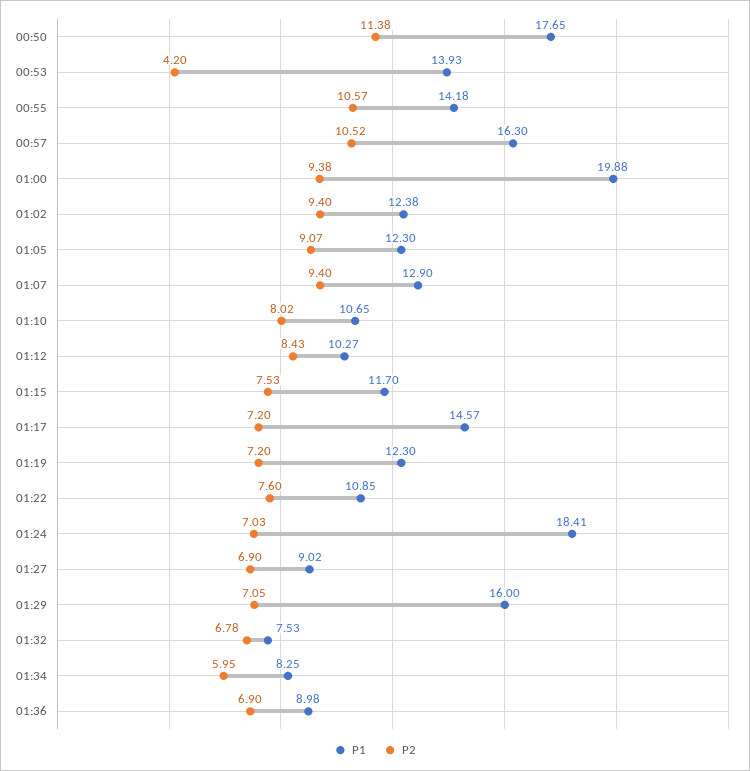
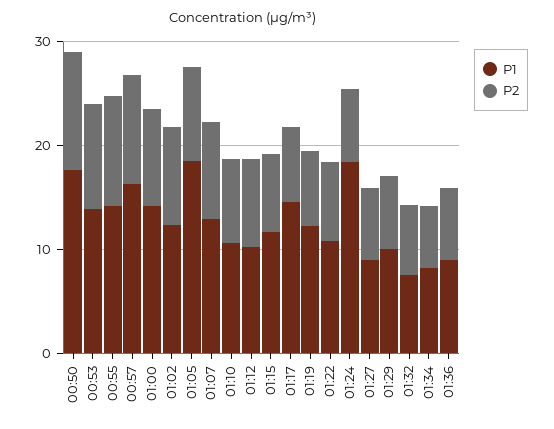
  {
    "P1": {
      "00:50": 17.65,
      "00:53": 13.93,
      "00:55": 14.18,
      "00:57": 16.3,
-     "01:00": 19.88,
+     "01:00": 14,
      "01:02": 12.38,
-     "01:05": 12.3,
+     "01:05": 18,
      "01:07": 12.9,
      "01:10": 10.65,
      "01:12": 10.27,
      "01:15": 11.7,
      "01:17": 14.57,
      "01:19": 12.3,
      "01:22": 10.85,
      "01:24": 18.41,
      "01:27": 9.02,
-     "01:29": 16,
+     "01:29": 10,
      "01:32": 7.53,
      "01:34": 8.25,
      "01:36": 8.98
    },
    "P2": {
      "00:50": 11.38,
-     "00:53": 4.2,
+     "00:53": 10,
      "00:55": 10.57,
      "00:57": 10.52,
      "01:00": 9.38,
      "01:02": 9.4,
      "01:05": 9.07,
      "01:07": 9.4,
      "01:10": 8.02,
      "01:12": 8.43,
      "01:15": 7.53,
      "01:17": 7.2,
      "01:19": 7.2,
      "01:22": 7.6,
      "01:24": 7.03,
      "01:27": 6.9,
      "01:29": 7.05,
      "01:32": 6.78,
      "01:34": 5.95,
      "01:36": 6.9
    }
  }

